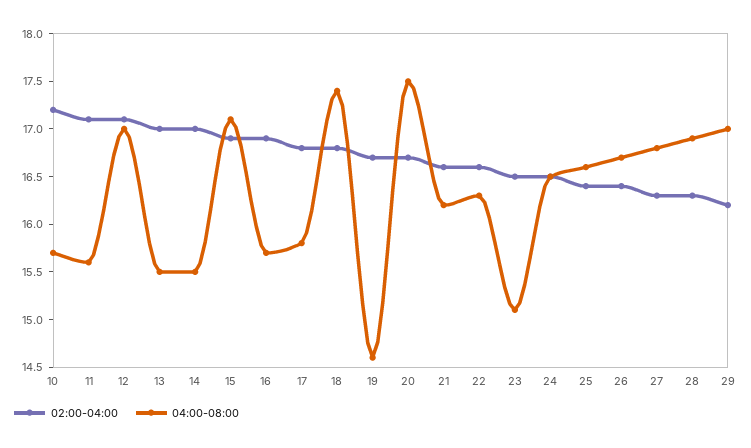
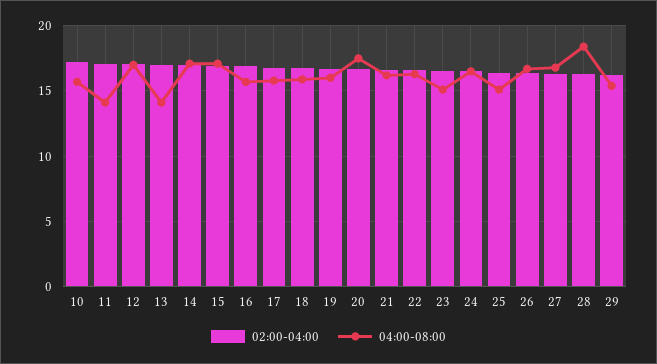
  {
    "02:00-04:00": {
      "10": 17.2,
      "11": 17.1,
      "12": 17.1,
      "13": 17,
      "14": 17,
      "15": 16.9,
      "16": 16.9,
      "17": 16.8,
      "18": 16.8,
      "19": 16.7,
      "20": 16.7,
      "21": 16.6,
      "22": 16.6,
      "23": 16.5,
      "24": 16.5,
      "25": 16.4,
      "26": 16.4,
      "27": 16.3,
      "28": 16.3,
      "29": 16.2
    },
    "04:00-08:00": {
      "10": 15.7,
-     "11": 15.6,
+     "11": 14,
      "12": 17,
-     "13": 15.5,
+     "13": 14,
-     "14": 15.5,
+     "14": 17,
      "15": 17.1,
      "16": 15.7,
      "17": 15.8,
-     "18": 17.4,
+     "18": 16,
-     "19": 14.6,
+     "19": 16,
      "20": 17.5,
      "21": 16.2,
      "22": 16.3,
      "23": 15.1,
      "24": 16.5,
-     "25": 16.6,
+     "25": 15,
      "26": 16.7,
      "27": 16.8,
-     "28": 16.9,
+     "28": 18.5,
-     "29": 17
+     "29": 15.5
    }
  }

